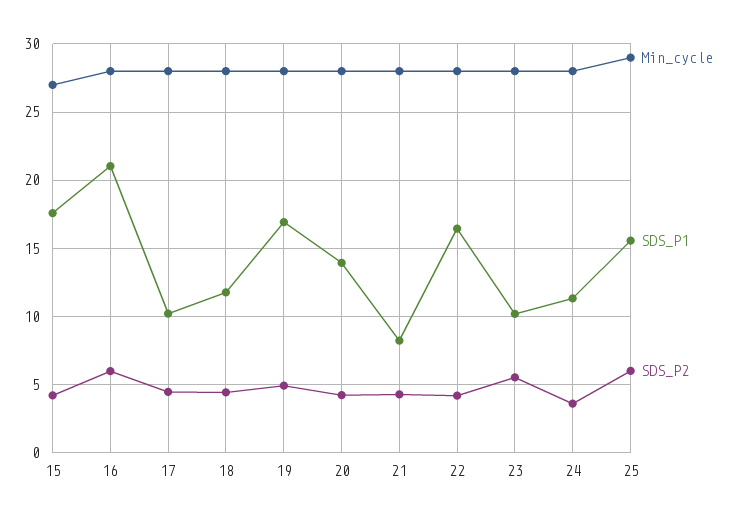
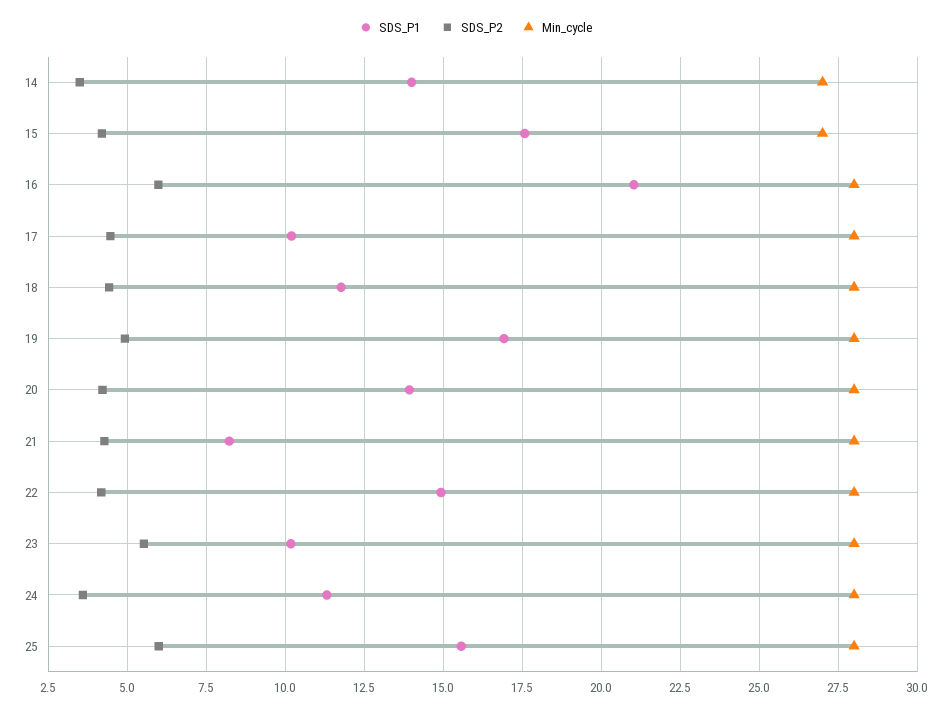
  {
    "Min_cycle": {
      "15": 27,
      "16": 28,
      "17": 28,
      "18": 28,
      "19": 28,
      "20": 28,
      "21": 28,
      "22": 28,
      "23": 28,
      "24": 28,
-     "25": 29
+     "25": 28,
+     "14": 27
    },
    "SDS_P1": {
      "15": 17.5,
      "16": 21,
      "17": 10.25,
      "18": 11.75,
      "19": 17,
      "20": 14,
      "21": 8.25,
-     "22": 16.5,
+     "22": 15,
      "23": 10.25,
      "24": 11.25,
-     "25": 15.5
+     "25": 15.5,
+     "14": 14
    },
    "SDS_P2": {
      "15": 4.25,
      "16": 6,
      "17": 4.5,
      "18": 4.5,
      "19": 5,
      "20": 4.25,
      "21": 4.25,
      "22": 4.25,
      "23": 5.5,
      "24": 3.5,
-     "25": 6
+     "25": 6,
+     "14": 3.5
    }
  }

